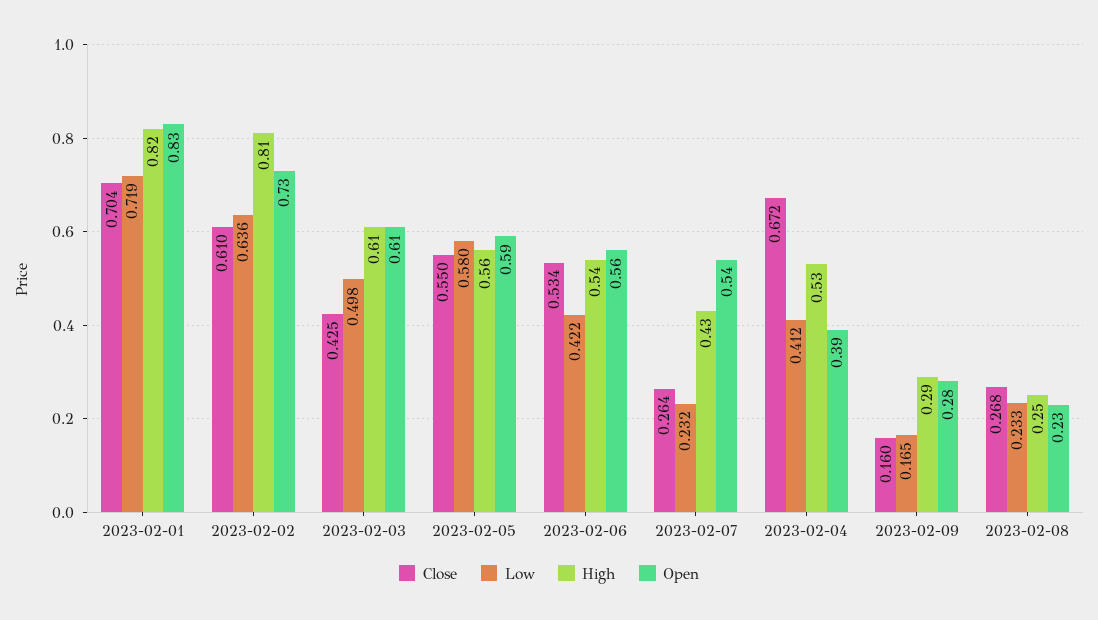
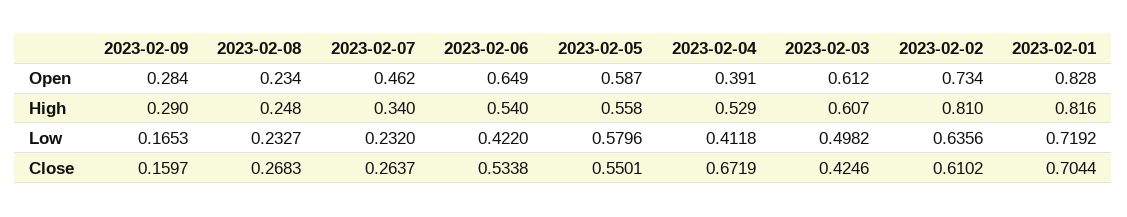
  {
    "Close": {
      "2023-02-01": 0.7044,
      "2023-02-02": 0.6102,
      "2023-02-03": 0.4246,
      "2023-02-05": 0.5501,
      "2023-02-06": 0.5338,
      "2023-02-07": 0.2637,
      "2023-02-04": 0.6719,
      "2023-02-09": 0.1597,
      "2023-02-08": 0.2683
    },
    "Low": {
      "2023-02-01": 0.7192,
      "2023-02-02": 0.6356,
      "2023-02-03": 0.4982,
      "2023-02-05": 0.5796,
      "2023-02-06": 0.422,
      "2023-02-07": 0.232,
      "2023-02-04": 0.4118,
      "2023-02-09": 0.1653,
      "2023-02-08": 0.2327
    },
    "High": {
      "2023-02-01": 0.816,
      "2023-02-02": 0.81,
      "2023-02-03": 0.607,
      "2023-02-05": 0.558,
      "2023-02-06": 0.54,
-     "2023-02-07": 0.43,
+     "2023-02-07": 0.34,
      "2023-02-04": 0.529,
      "2023-02-09": 0.29,
      "2023-02-08": 0.248
    },
    "Open": {
      "2023-02-01": 0.828,
      "2023-02-02": 0.734,
      "2023-02-03": 0.612,
      "2023-02-05": 0.587,
-     "2023-02-06": 0.56,
+     "2023-02-06": 0.649,
-     "2023-02-07": 0.54,
+     "2023-02-07": 0.462,
      "2023-02-04": 0.391,
      "2023-02-09": 0.284,
      "2023-02-08": 0.234
    }
  }

